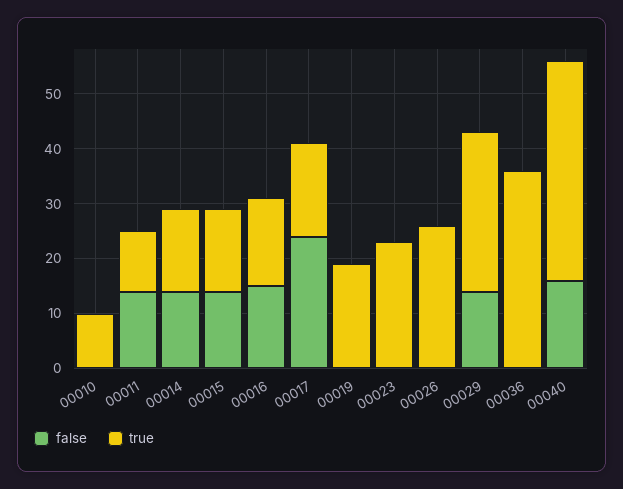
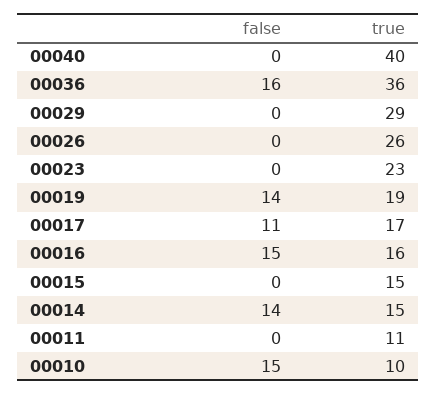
  {
    "false": {
-     "00010": 0,
+     "00010": 15,
-     "00011": 15,
+     "00011": 0,
      "00014": 14,
-     "00015": 15,
+     "00015": 0,
      "00016": 15,
-     "00017": 25,
+     "00017": 11,
-     "00019": 0,
+     "00019": 14,
      "00023": 0,
      "00026": 0,
-     "00029": 15,
+     "00029": 0,
-     "00036": 0,
+     "00036": 16,
-     "00040": 15
+     "00040": 0
    },
    "true": {
      "00010": 10,
      "00011": 11,
      "00014": 15,
      "00015": 15,
      "00016": 16,
      "00017": 17,
      "00019": 19,
      "00023": 23,
      "00026": 26,
      "00029": 29,
      "00036": 36,
      "00040": 40
    }
  }

